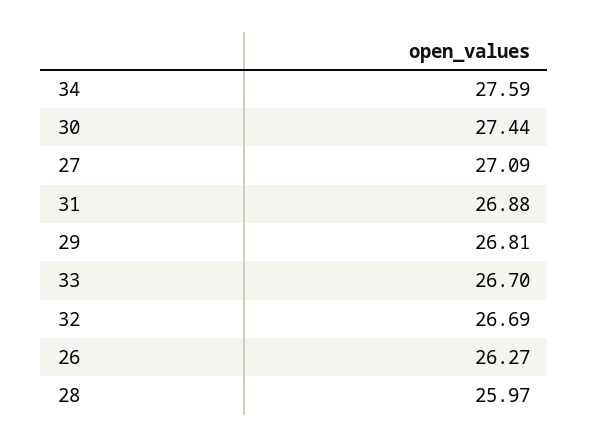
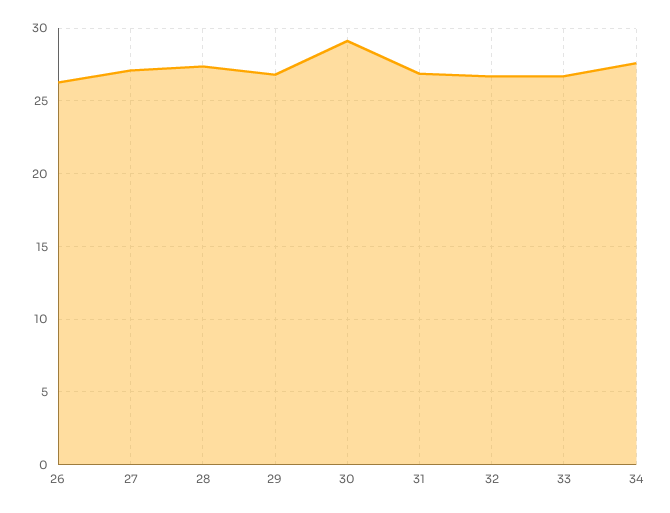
  {
    "34": 27.59,
-   "30": 27.44,
+   "30": 29,
    "27": 27.09,
    "31": 26.88,
    "29": 26.81,
    "33": 26.7,
    "32": 26.69,
    "26": 26.27,
-   "28": 25.97
+   "28": 27.5
  }

